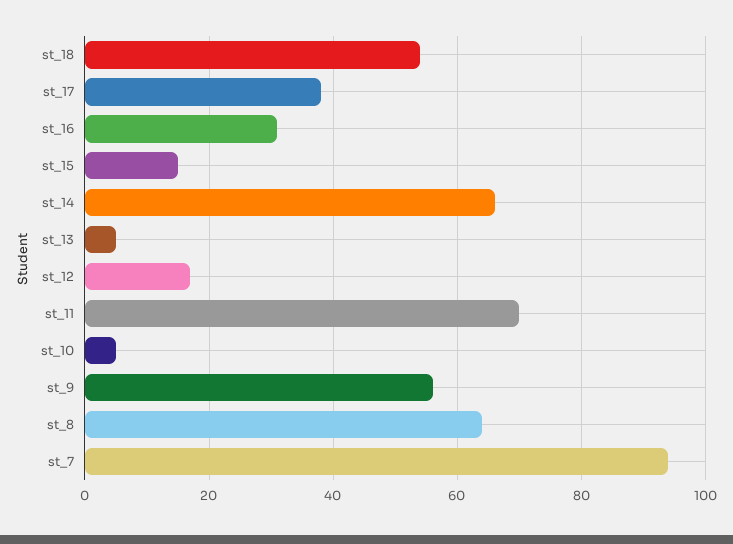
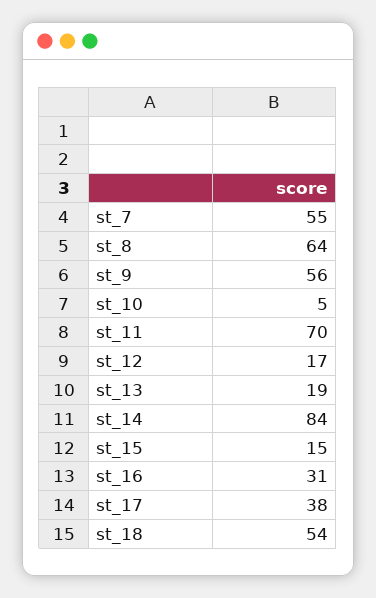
  {
    "st_18": 54,
    "st_17": 38,
    "st_16": 31,
    "st_15": 15,
-   "st_14": 65,
+   "st_14": 84,
-   "st_13": 5,
+   "st_13": 19,
    "st_12": 17,
    "st_11": 70,
    "st_10": 5,
    "st_9": 56,
    "st_8": 64,
-   "st_7": 95
+   "st_7": 55
  }

